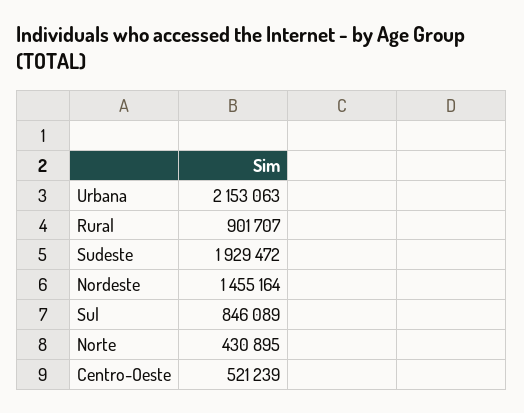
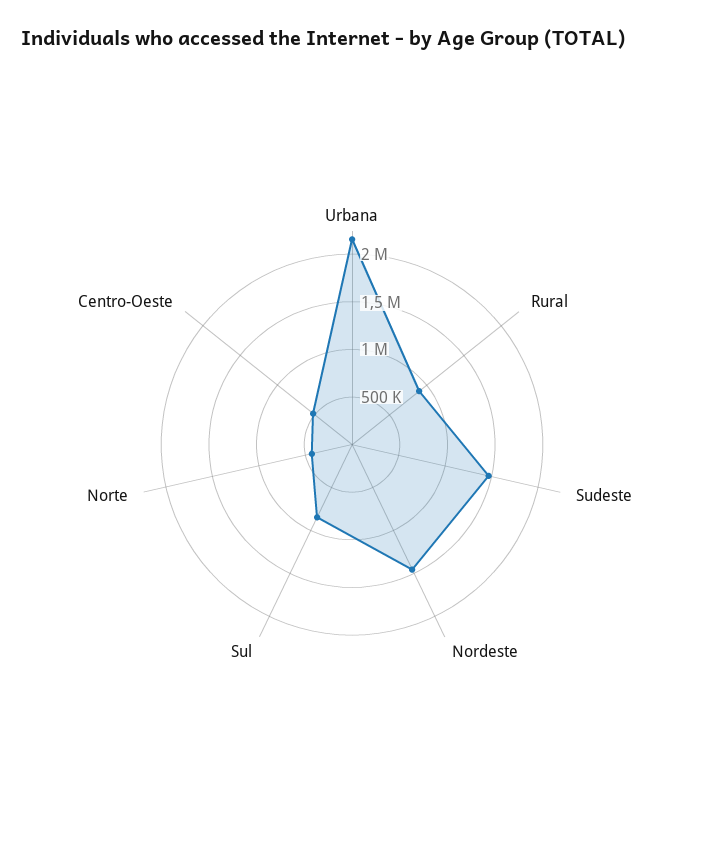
  {
    "Urbana": 2153063,
    "Rural": 901707,
-   "Sudeste": 1929472,
+   "Sudeste": 1500000,
    "Nordeste": 1455164,
    "Sul": 846089,
    "Norte": 430895,
    "Centro-Oeste": 521239
  }

